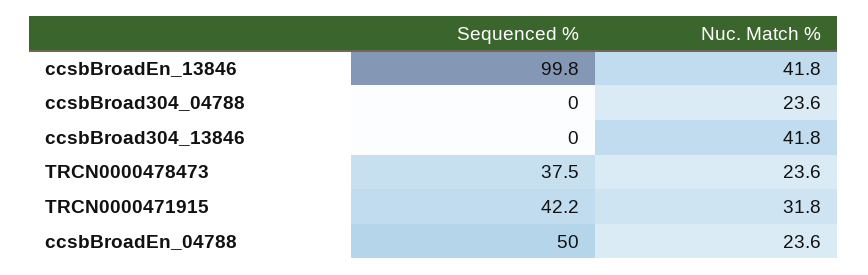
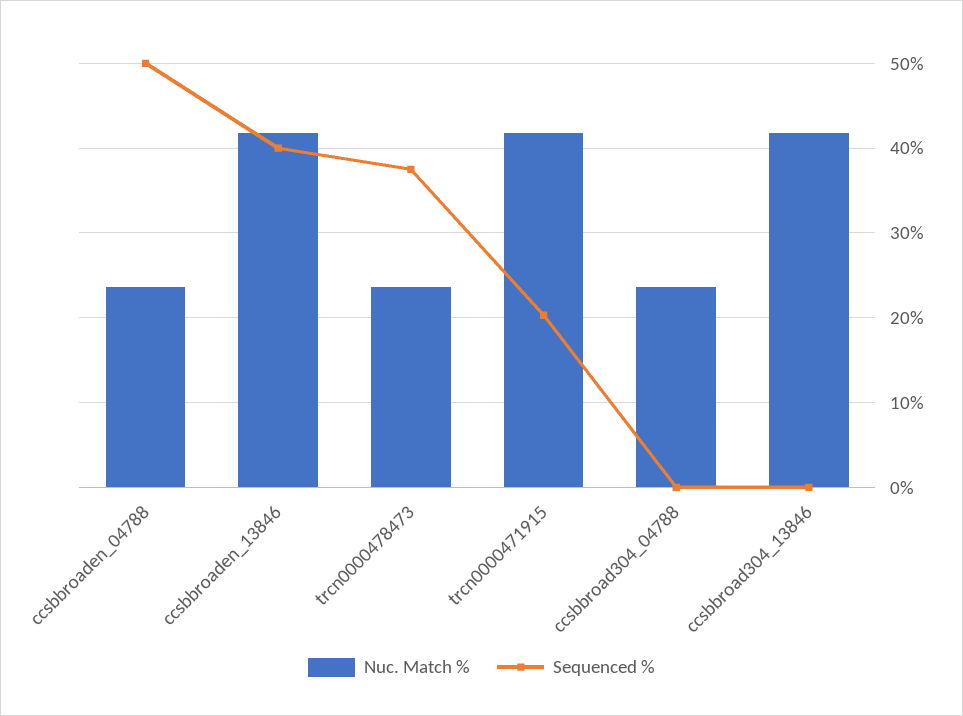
  {
    "Sequenced %": {
-     "ccsbBroadEn_13846": 99.8,
+     "ccsbBroadEn_13846": 40,
      "ccsbBroad304_04788": 0,
      "ccsbBroad304_13846": 0,
      "TRCN0000478473": 37.5,
-     "TRCN0000471915": 42.2,
+     "TRCN0000471915": 20,
      "ccsbBroadEn_04788": 50
    },
    "Nuc. Match %": {
      "ccsbBroadEn_13846": 41.8,
      "ccsbBroad304_04788": 23.6,
      "ccsbBroad304_13846": 41.8,
      "TRCN0000478473": 23.6,
-     "TRCN0000471915": 31.8,
+     "TRCN0000471915": 42,
      "ccsbBroadEn_04788": 23.6
    }
  }

